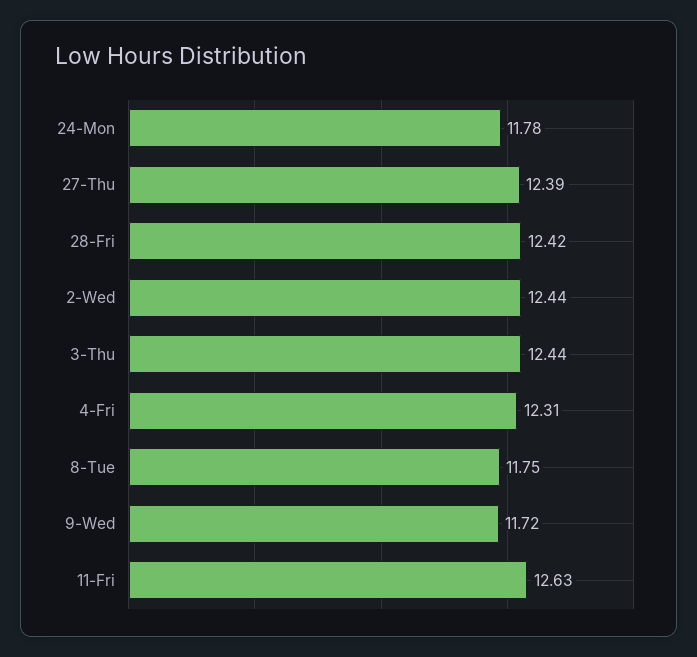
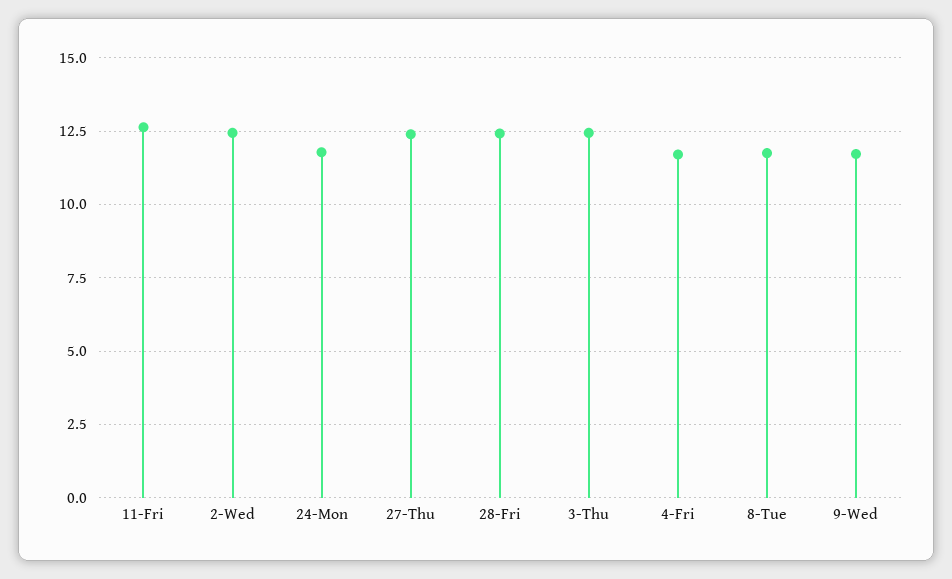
  {
    "24-Mon": 11.78,
    "27-Thu": 12.39,
    "28-Fri": 12.42,
    "2-Wed": 12.44,
    "3-Thu": 12.44,
-   "4-Fri": 12.31,
+   "4-Fri": 11.75,
    "8-Tue": 11.75,
    "9-Wed": 11.72,
    "11-Fri": 12.63
  }

